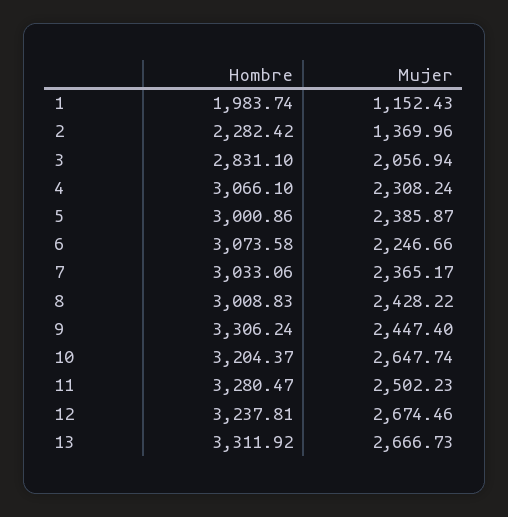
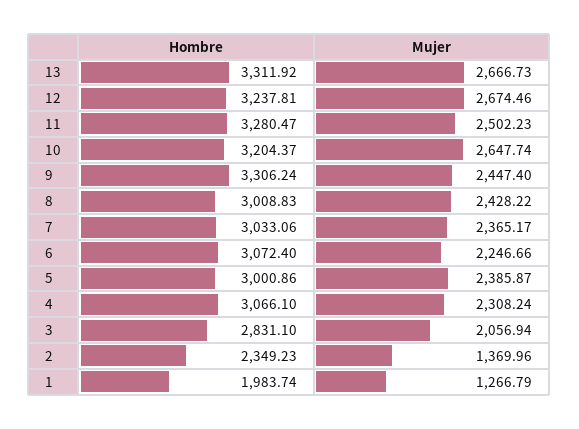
  {
    "Hombre": {
      "1": 1983.74,
-     "2": 2282.42,
+     "2": 2349.23,
      "3": 2831.1,
      "4": 3066.1,
      "5": 3000.86,
-     "6": 3073.58,
+     "6": 3072.4,
      "7": 3033.06,
      "8": 3008.83,
      "9": 3306.24,
      "10": 3204.37,
      "11": 3280.47,
      "12": 3237.81,
      "13": 3311.92
    },
    "Mujer": {
-     "1": 1152.43,
+     "1": 1266.79,
      "2": 1369.96,
      "3": 2056.94,
      "4": 2308.24,
      "5": 2385.87,
      "6": 2246.66,
      "7": 2365.17,
      "8": 2428.22,
      "9": 2447.4,
      "10": 2647.74,
      "11": 2502.23,
      "12": 2674.46,
      "13": 2666.73
    }
  }

